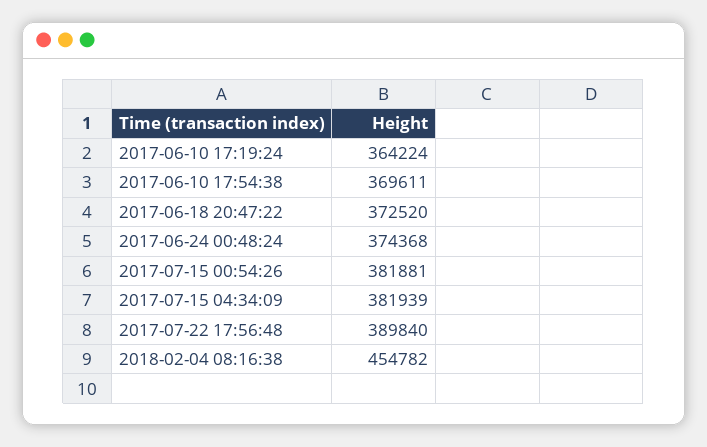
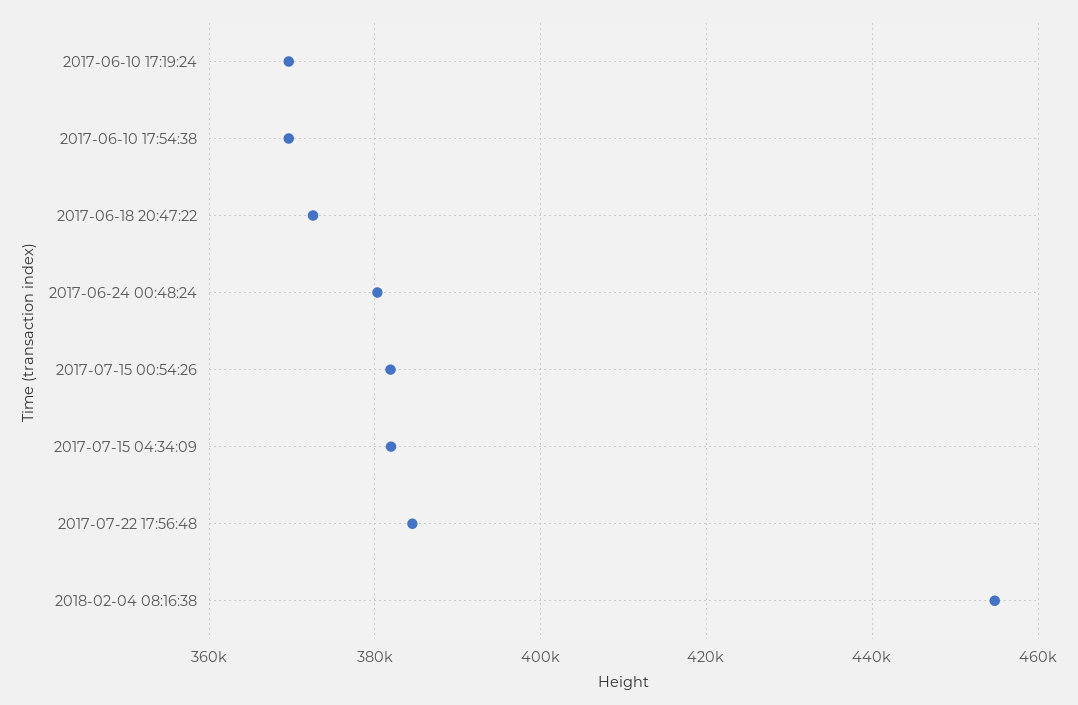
  {
-   "2017-06-10 17:19:24": 364224,
+   "2017-06-10 17:19:24": 370000,
    "2017-06-10 17:54:38": 369611,
    "2017-06-18 20:47:22": 372520,
-   "2017-06-24 00:48:24": 374368,
+   "2017-06-24 00:48:24": 380000,
    "2017-07-15 00:54:26": 381881,
    "2017-07-15 04:34:09": 381939,
-   "2017-07-22 17:56:48": 389840,
+   "2017-07-22 17:56:48": 384000,
    "2018-02-04 08:16:38": 454782
  }

